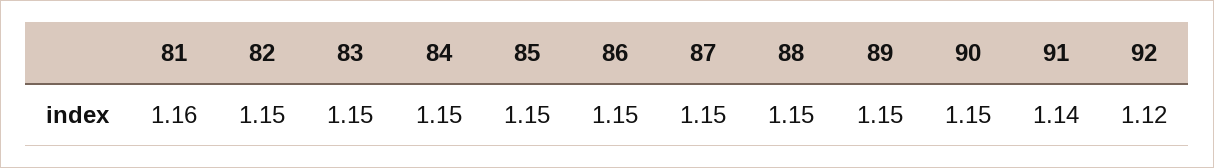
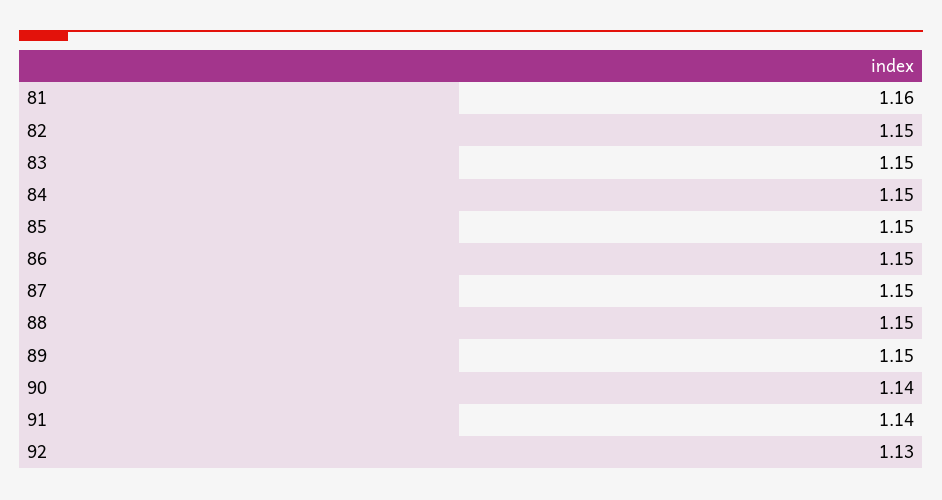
  {
    "81": 1.16,
    "82": 1.15,
    "83": 1.15,
    "84": 1.15,
    "85": 1.15,
    "86": 1.15,
    "87": 1.15,
    "88": 1.15,
    "89": 1.15,
-   "90": 1.15,
+   "90": 1.14,
    "91": 1.14,
-   "92": 1.12
+   "92": 1.13
  }

